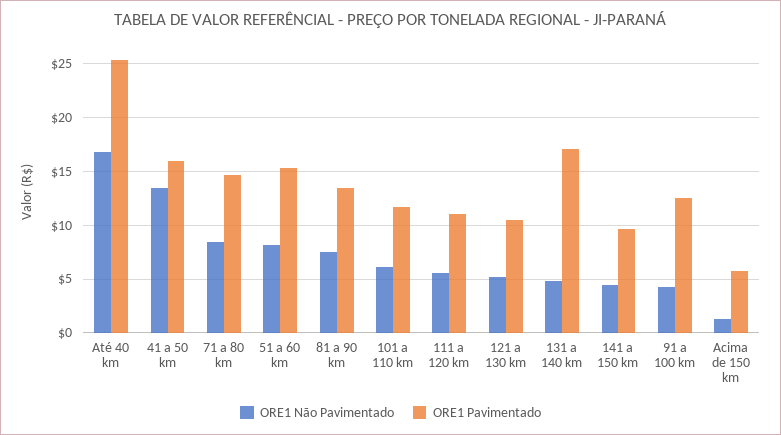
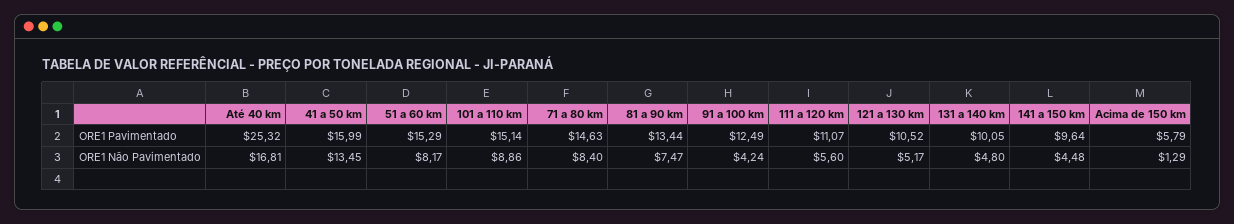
  {
    "ORE1 Não Pavimentado": {
      "Até 40 km": 16.81,
      "41 a 50 km": 13.45,
      "71 a 80 km": 8.4,
      "51 a 60 km": 8.17,
      "81 a 90 km": 7.47,
-     "101 a 110 km": 6,
+     "101 a 110 km": 8.86,
      "111 a 120 km": 5.6,
      "121 a 130 km": 5.17,
      "131 a 140 km": 4.8,
      "141 a 150 km": 4.48,
      "91 a 100 km": 4.24,
      "Acima de 150 km": 1.29
    },
    "ORE1 Pavimentado": {
      "Até 40 km": 25.32,
      "41 a 50 km": 15.99,
      "71 a 80 km": 14.63,
      "51 a 60 km": 15.29,
      "81 a 90 km": 13.44,
-     "101 a 110 km": 12,
+     "101 a 110 km": 15.14,
      "111 a 120 km": 11.07,
      "121 a 130 km": 10.52,
-     "131 a 140 km": 17,
+     "131 a 140 km": 10.05,
      "141 a 150 km": 9.64,
      "91 a 100 km": 12.49,
      "Acima de 150 km": 5.79
    }
  }

